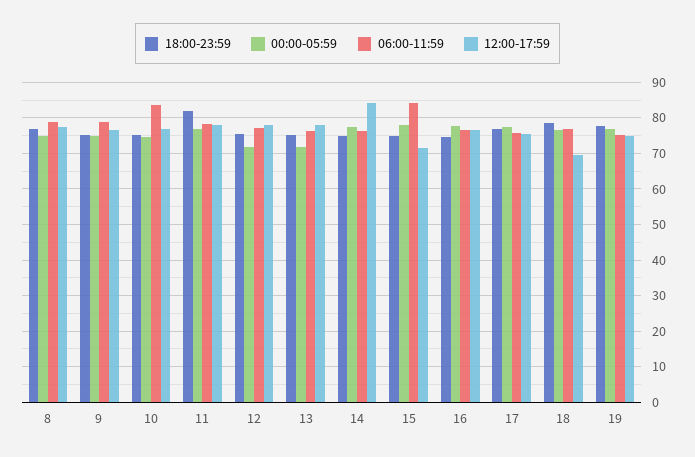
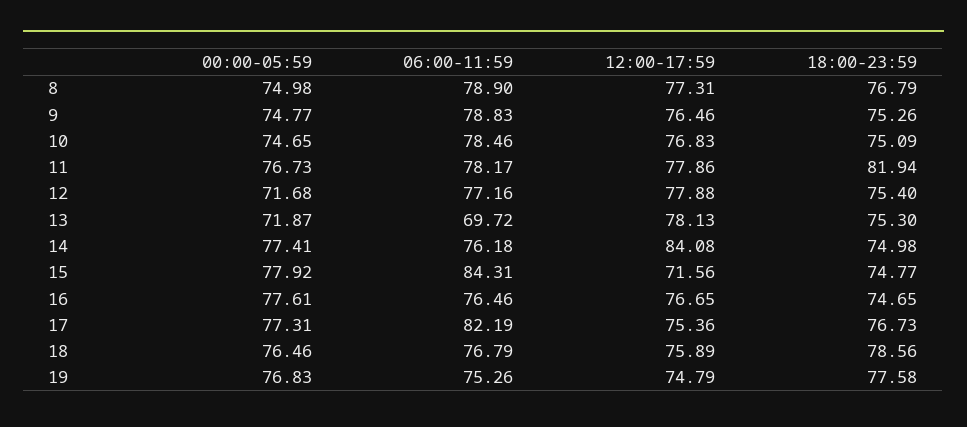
  {
    "18:00-23:59": {
      "8": 76.79,
      "9": 75.26,
      "10": 75.09,
      "11": 81.94,
      "12": 75.4,
      "13": 75.3,
      "14": 74.98,
      "15": 74.77,
      "16": 74.65,
      "17": 76.73,
      "18": 78.56,
      "19": 77.58
    },
    "00:00-05:59": {
      "8": 74.98,
      "9": 74.77,
      "10": 74.65,
      "11": 76.73,
      "12": 71.68,
      "13": 71.87,
      "14": 77.41,
      "15": 77.92,
      "16": 77.61,
      "17": 77.31,
      "18": 76.46,
      "19": 76.83
    },
    "06:00-11:59": {
      "8": 78.9,
      "9": 78.83,
-     "10": 84,
+     "10": 78.46,
      "11": 78.17,
      "12": 77.16,
-     "13": 76,
+     "13": 69.72,
      "14": 76.18,
      "15": 84.31,
      "16": 76.46,
-     "17": 76,
+     "17": 82.19,
      "18": 76.79,
      "19": 75.26
    },
    "12:00-17:59": {
      "8": 77.31,
      "9": 76.46,
      "10": 76.83,
      "11": 77.86,
      "12": 77.88,
      "13": 78.13,
      "14": 84.08,
      "15": 71.56,
      "16": 76.65,
      "17": 75.36,
-     "18": 70,
+     "18": 75.89,
      "19": 74.79
    }
  }

